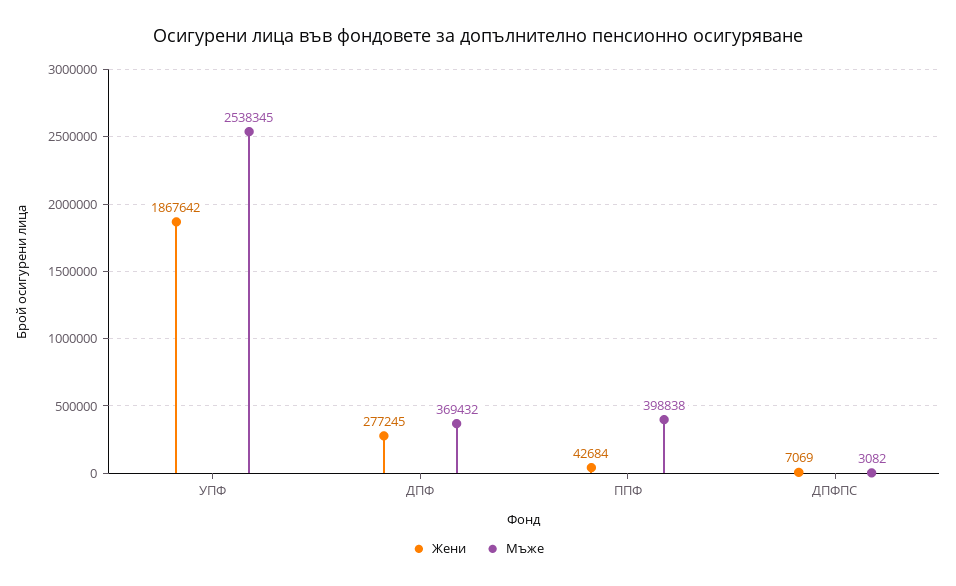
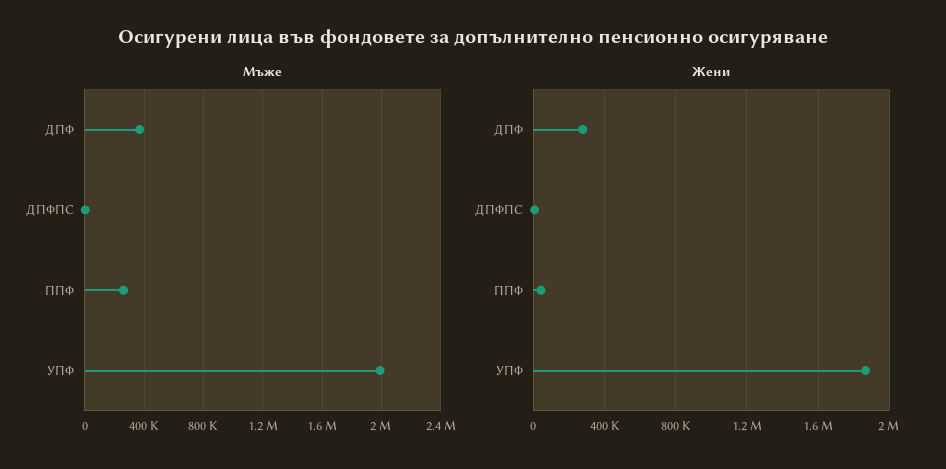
  {
    "Жени": {
      "УПФ": 1867642,
      "ДПФ": 277245,
      "ППФ": 42684,
      "ДПФПС": 7069
    },
    "Мъже": {
-     "УПФ": 2538345,
+     "УПФ": 2000000,
      "ДПФ": 369432,
-     "ППФ": 398838,
+     "ППФ": 250000,
      "ДПФПС": 3082
    }
  }

